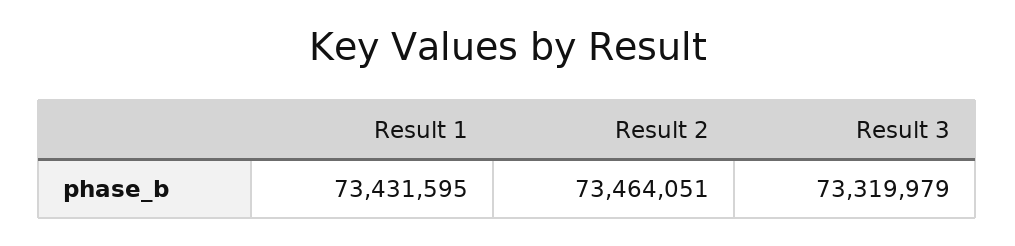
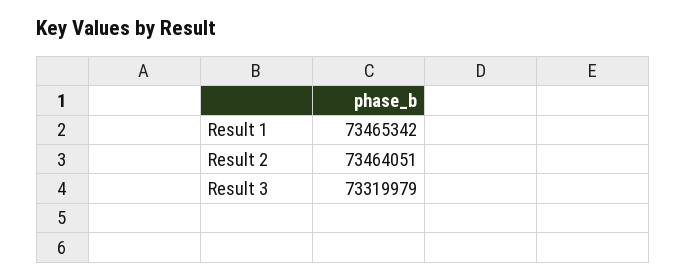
  {
-   "Result 1": 73431595,
+   "Result 1": 73465342,
    "Result 2": 73464051,
    "Result 3": 73319979
  }

